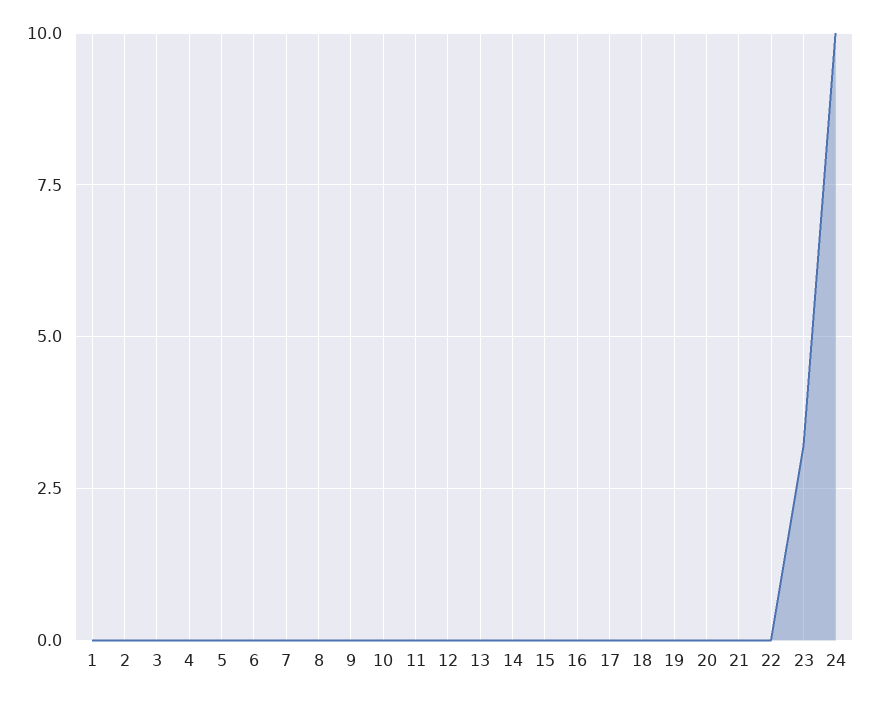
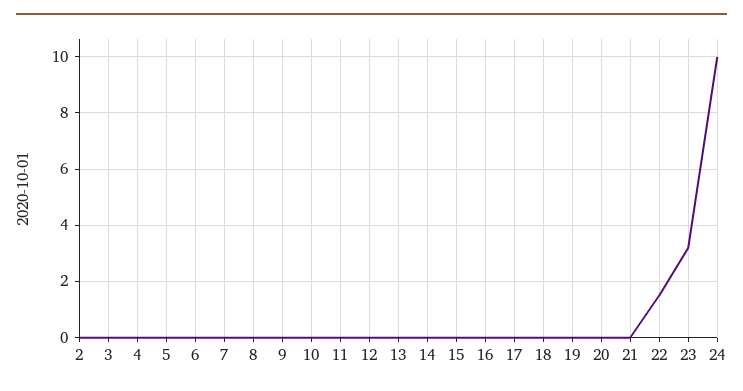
  {
-   "1": 0,
    "2": 0,
    "3": 0,
    "4": 0,
    "5": 0,
    "6": 0,
    "7": 0,
    "8": 0,
    "9": 0,
    "10": 0,
    "11": 0,
    "12": 0,
    "13": 0,
    "14": 0,
    "15": 0,
    "16": 0,
    "17": 0,
    "18": 0,
    "19": 0,
    "20": 0,
    "21": 0,
-   "22": 0,
+   "22": 1.5,
    "23": 3,
    "24": 10
  }

